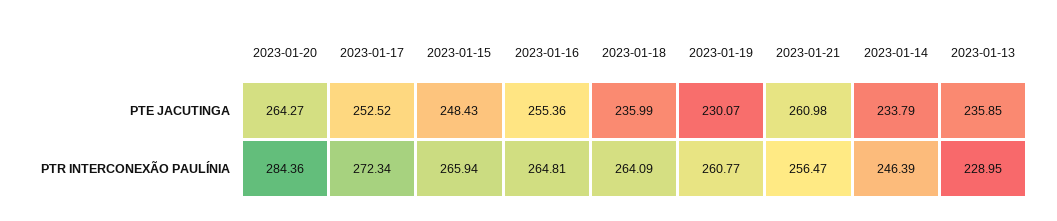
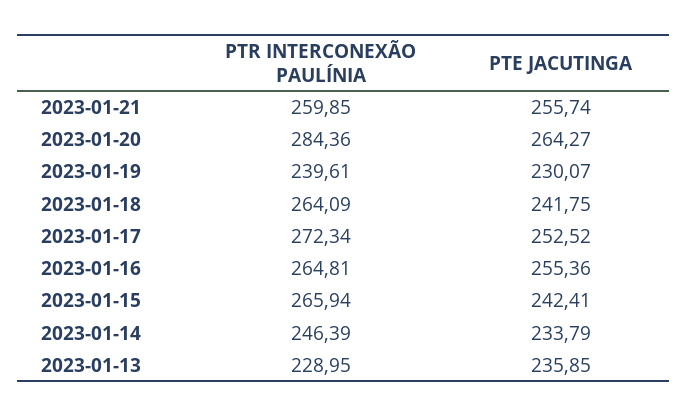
  {
    "2023-01-20": {
      "PTE JACUTINGA": 264.27,
      "PTR INTERCONEXÃO PAULÍNIA": 284.36
    },
    "2023-01-17": {
      "PTE JACUTINGA": 252.52,
      "PTR INTERCONEXÃO PAULÍNIA": 272.34
    },
    "2023-01-15": {
-     "PTE JACUTINGA": 248.43,
+     "PTE JACUTINGA": 242.41,
      "PTR INTERCONEXÃO PAULÍNIA": 265.94
    },
    "2023-01-16": {
      "PTE JACUTINGA": 255.36,
      "PTR INTERCONEXÃO PAULÍNIA": 264.81
    },
    "2023-01-18": {
-     "PTE JACUTINGA": 235.99,
+     "PTE JACUTINGA": 241.75,
      "PTR INTERCONEXÃO PAULÍNIA": 264.09
    },
    "2023-01-19": {
      "PTE JACUTINGA": 230.07,
-     "PTR INTERCONEXÃO PAULÍNIA": 260.77
+     "PTR INTERCONEXÃO PAULÍNIA": 239.61
    },
    "2023-01-21": {
-     "PTE JACUTINGA": 260.98,
+     "PTE JACUTINGA": 255.74,
-     "PTR INTERCONEXÃO PAULÍNIA": 256.47
+     "PTR INTERCONEXÃO PAULÍNIA": 259.85
    },
    "2023-01-14": {
      "PTE JACUTINGA": 233.79,
      "PTR INTERCONEXÃO PAULÍNIA": 246.39
    },
    "2023-01-13": {
      "PTE JACUTINGA": 235.85,
      "PTR INTERCONEXÃO PAULÍNIA": 228.95
    }
  }

